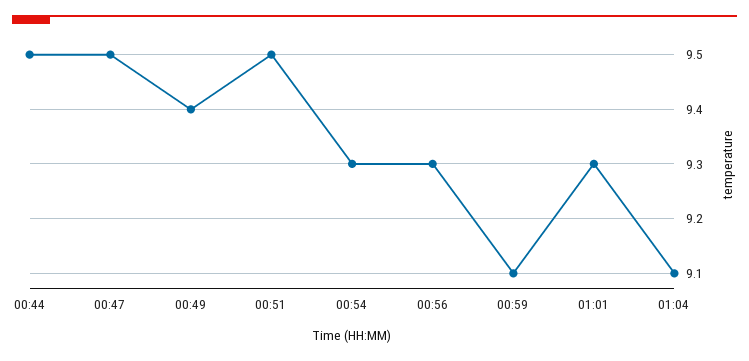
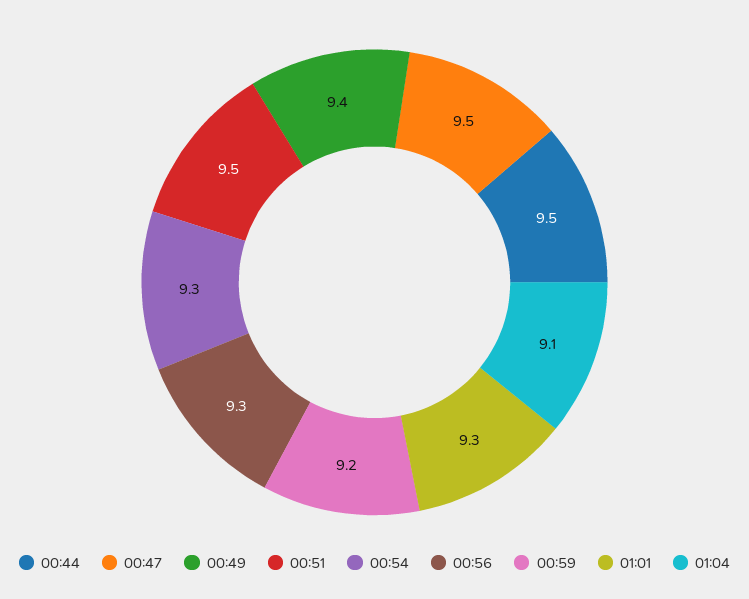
  {
    "00:44": 9.5,
    "00:47": 9.5,
    "00:49": 9.4,
    "00:51": 9.5,
    "00:54": 9.3,
    "00:56": 9.3,
-   "00:59": 9.1,
+   "00:59": 9.2,
    "01:01": 9.3,
    "01:04": 9.1
  }

